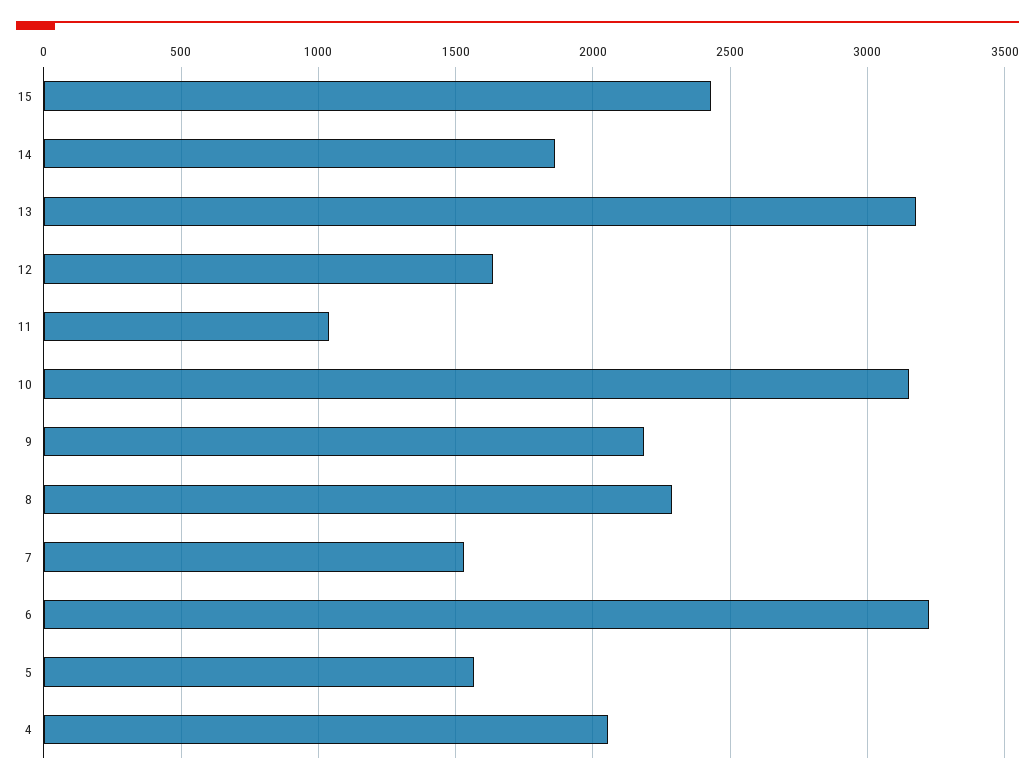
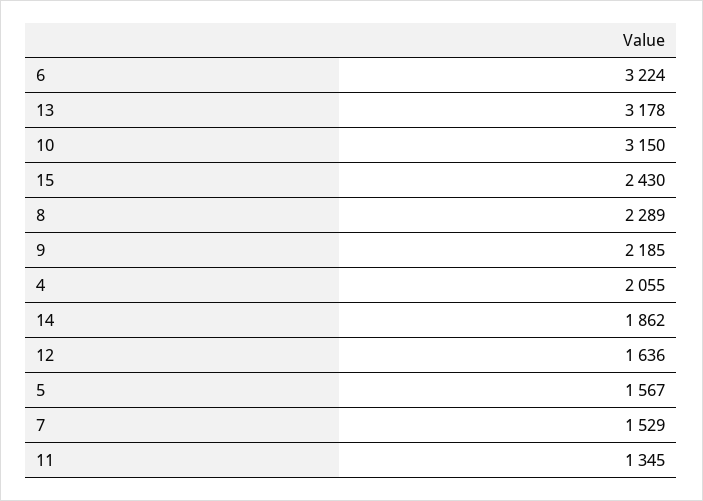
  {
    "15": 2430,
    "14": 1862,
    "13": 3178,
    "12": 1636,
-   "11": 1050,
+   "11": 1345,
    "10": 3150,
    "9": 2185,
    "8": 2289,
    "7": 1529,
    "6": 3224,
    "5": 1567,
    "4": 2055
  }

